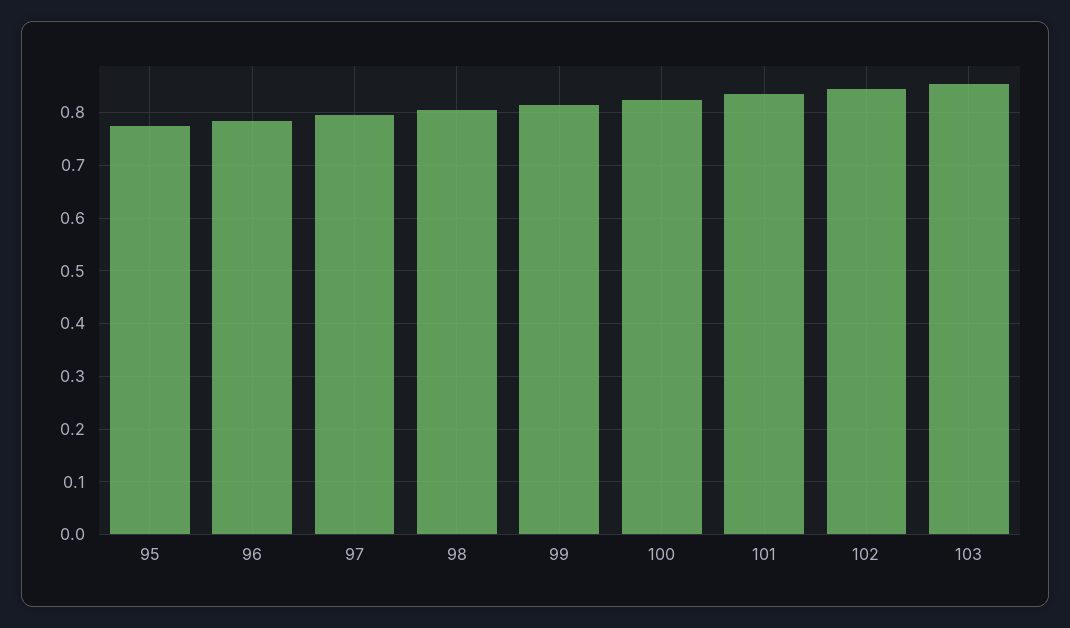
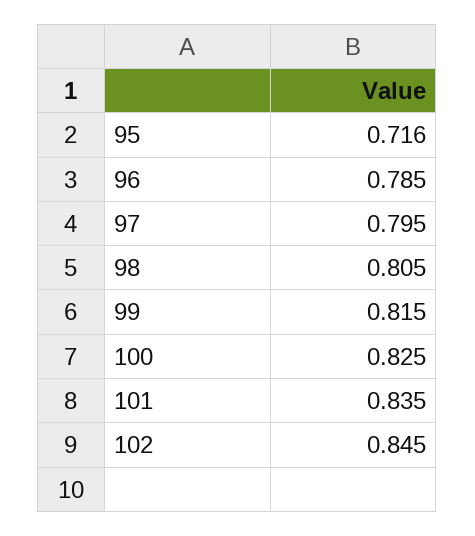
  {
-   "95": 0.78,
+   "95": 0.716,
    "96": 0.785,
    "97": 0.795,
    "98": 0.805,
    "99": 0.815,
    "100": 0.825,
    "101": 0.835,
-   "102": 0.845,
+   "102": 0.845
-   "103": 0.86
  }

